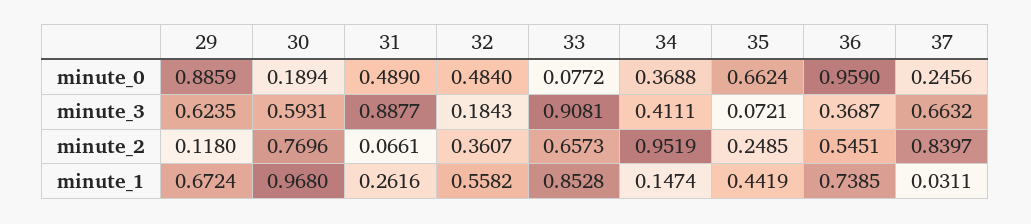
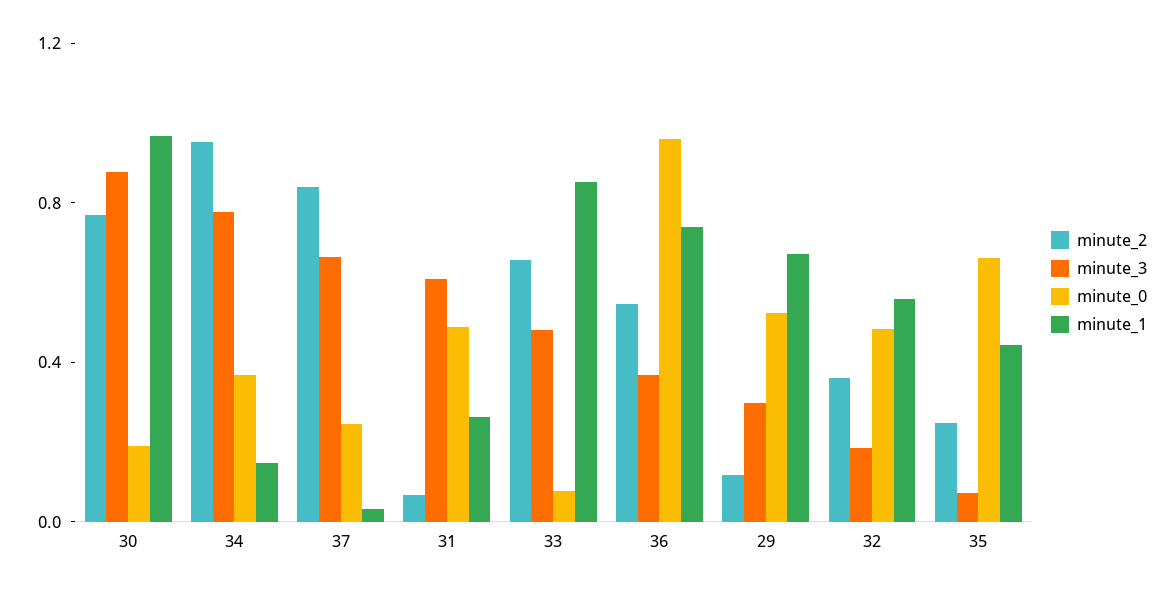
  {
    "minute_0": {
-     "29": 0.8859,
+     "29": 0.5,
      "30": 0.1894,
      "31": 0.489,
      "32": 0.484,
      "33": 0.0772,
      "34": 0.3688,
      "35": 0.6624,
      "36": 0.959,
      "37": 0.2456
    },
    "minute_3": {
-     "29": 0.6235,
+     "29": 0.3,
-     "30": 0.5931,
+     "30": 0.9,
-     "31": 0.8877,
+     "31": 0.6,
      "32": 0.1843,
-     "33": 0.9081,
+     "33": 0.5,
-     "34": 0.4111,
+     "34": 0.8,
      "35": 0.0721,
      "36": 0.3687,
      "37": 0.6632
    },
    "minute_2": {
      "29": 0.118,
      "30": 0.7696,
      "31": 0.0661,
      "32": 0.3607,
      "33": 0.6573,
      "34": 0.9519,
      "35": 0.2485,
      "36": 0.5451,
      "37": 0.8397
    },
    "minute_1": {
      "29": 0.6724,
      "30": 0.968,
      "31": 0.2616,
      "32": 0.5582,
      "33": 0.8528,
      "34": 0.1474,
      "35": 0.4419,
      "36": 0.7385,
      "37": 0.0311
    }
  }

